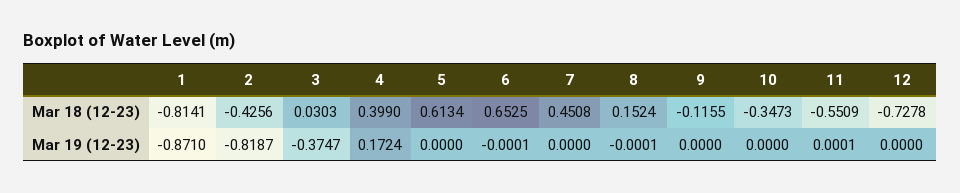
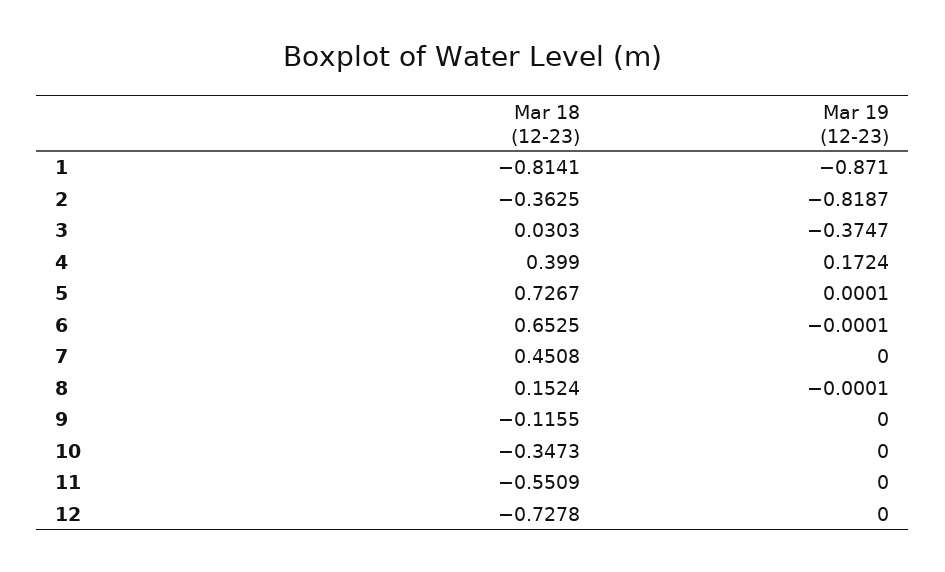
  {
    "1": {
      "Mar 18 (12-23)": -0.8141,
      "Mar 19 (12-23)": -0.871
    },
    "2": {
-     "Mar 18 (12-23)": -0.4256,
+     "Mar 18 (12-23)": -0.3625,
      "Mar 19 (12-23)": -0.8187
    },
    "3": {
      "Mar 18 (12-23)": 0.0303,
      "Mar 19 (12-23)": -0.3747
    },
    "4": {
      "Mar 18 (12-23)": 0.399,
      "Mar 19 (12-23)": 0.1724
    },
    "5": {
-     "Mar 18 (12-23)": 0.6134,
+     "Mar 18 (12-23)": 0.7267,
-     "Mar 19 (12-23)": 0
+     "Mar 19 (12-23)": 0.0001
    },
    "6": {
      "Mar 18 (12-23)": 0.6525,
      "Mar 19 (12-23)": -0.0001
    },
    "7": {
      "Mar 18 (12-23)": 0.4508,
      "Mar 19 (12-23)": 0
    },
    "8": {
      "Mar 18 (12-23)": 0.1524,
      "Mar 19 (12-23)": -0.0001
    },
    "9": {
      "Mar 18 (12-23)": -0.1155,
      "Mar 19 (12-23)": 0
    },
    "10": {
      "Mar 18 (12-23)": -0.3473,
      "Mar 19 (12-23)": 0
    },
    "11": {
      "Mar 18 (12-23)": -0.5509,
-     "Mar 19 (12-23)": 0.0001
+     "Mar 19 (12-23)": 0
    },
    "12": {
      "Mar 18 (12-23)": -0.7278,
      "Mar 19 (12-23)": 0
    }
  }

